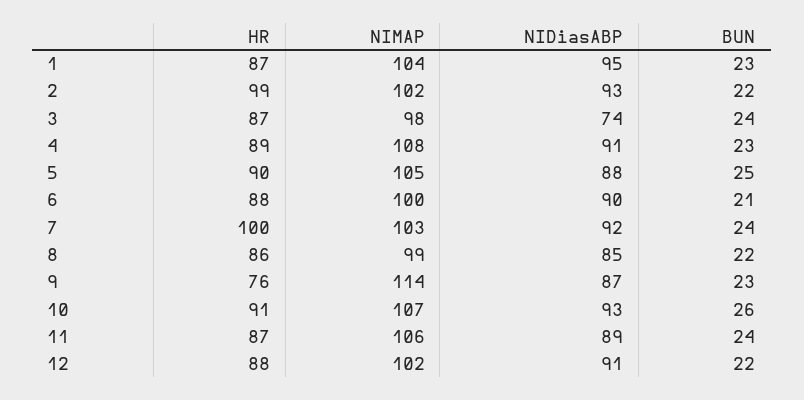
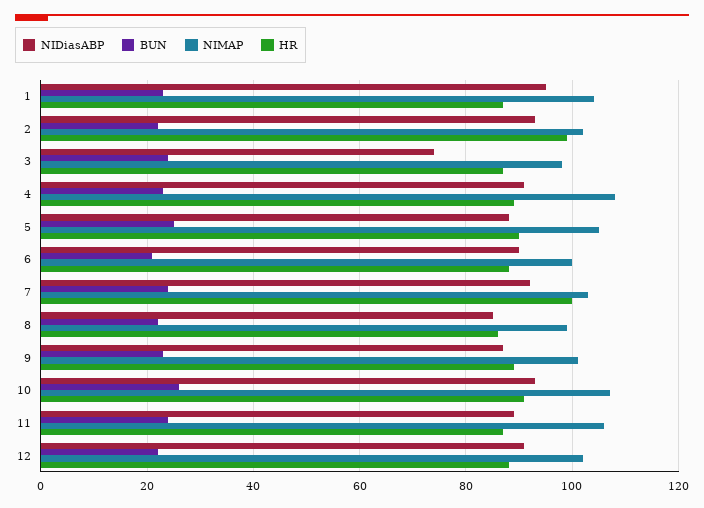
  {
    "HR": {
      "1": 87,
      "2": 99,
      "3": 87,
      "4": 89,
      "5": 90,
      "6": 88,
      "7": 100,
      "8": 86,
-     "9": 76,
+     "9": 90,
      "10": 91,
      "11": 87,
      "12": 88
    },
    "NIMAP": {
      "1": 104,
      "2": 102,
      "3": 98,
      "4": 108,
      "5": 105,
      "6": 100,
      "7": 103,
      "8": 99,
-     "9": 114,
+     "9": 100,
      "10": 107,
      "11": 106,
      "12": 102
    },
    "NIDiasABP": {
      "1": 95,
      "2": 93,
      "3": 74,
      "4": 91,
      "5": 88,
      "6": 90,
      "7": 92,
      "8": 85,
      "9": 87,
      "10": 93,
      "11": 89,
      "12": 91
    },
    "BUN": {
      "1": 23,
      "2": 22,
      "3": 24,
      "4": 23,
      "5": 25,
      "6": 21,
      "7": 24,
      "8": 22,
      "9": 23,
      "10": 26,
      "11": 24,
      "12": 22
    }
  }

